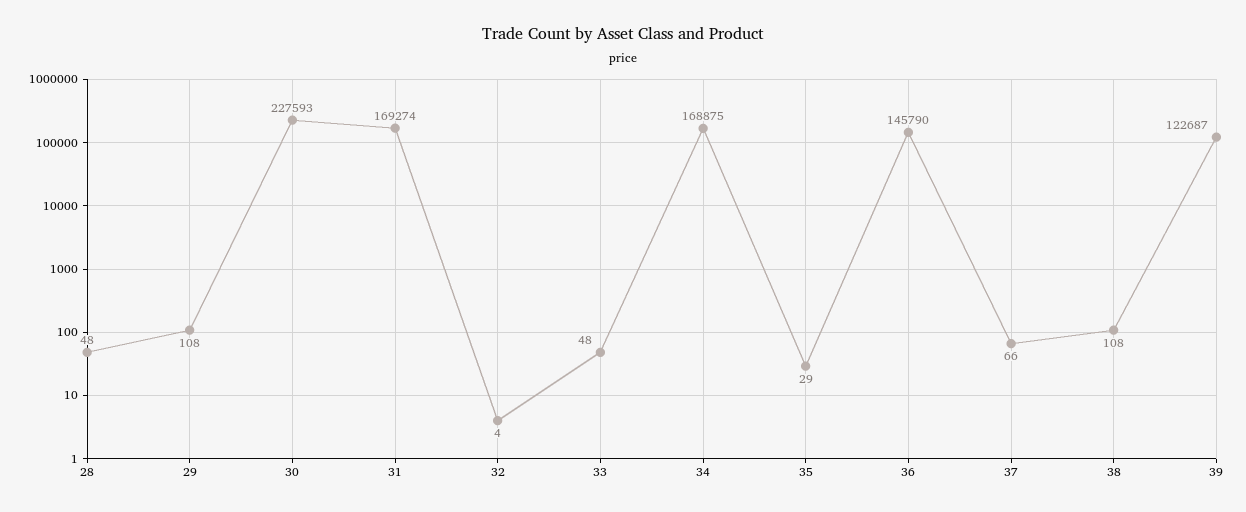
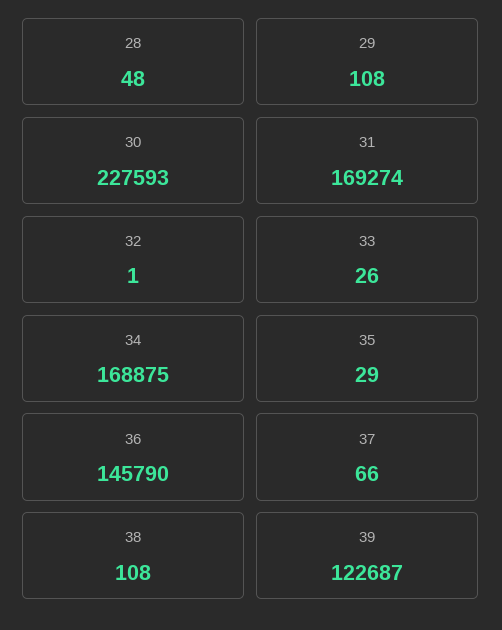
  {
    "28": 48,
    "29": 108,
    "30": 227593,
    "31": 169274,
-   "32": 4,
+   "32": 1,
-   "33": 48,
+   "33": 26,
    "34": 168875,
    "35": 29,
    "36": 145790,
    "37": 66,
    "38": 108,
    "39": 122687
  }

